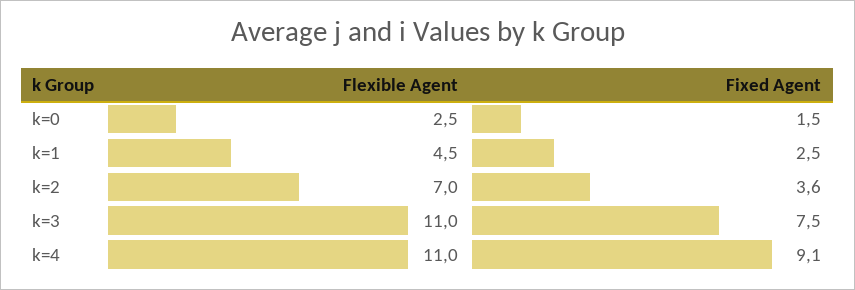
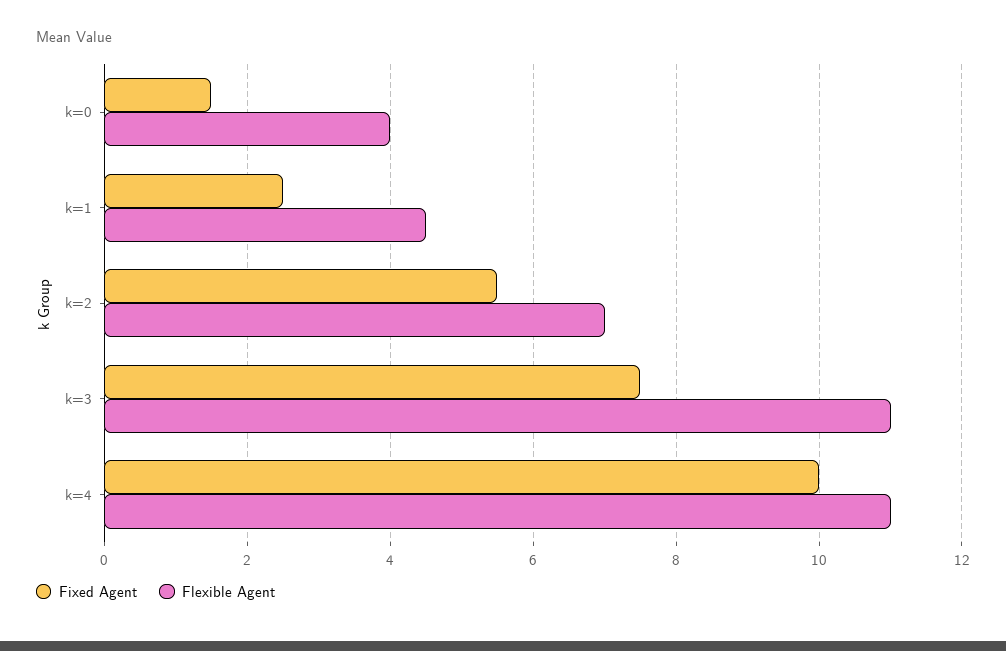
  {
    "Flexible Agent": {
-     "k=0": 2.5,
+     "k=0": 4,
      "k=1": 4.5,
      "k=2": 7,
      "k=3": 11,
      "k=4": 11
    },
    "Fixed Agent": {
      "k=0": 1.5,
      "k=1": 2.5,
-     "k=2": 3.6,
+     "k=2": 5.5,
      "k=3": 7.5,
-     "k=4": 9.1
+     "k=4": 10
    }
  }

